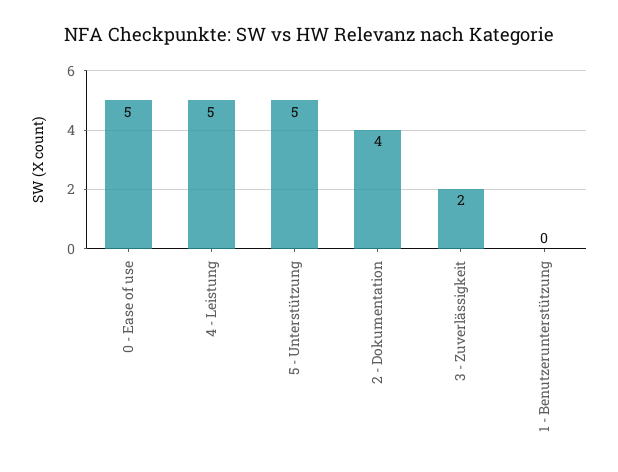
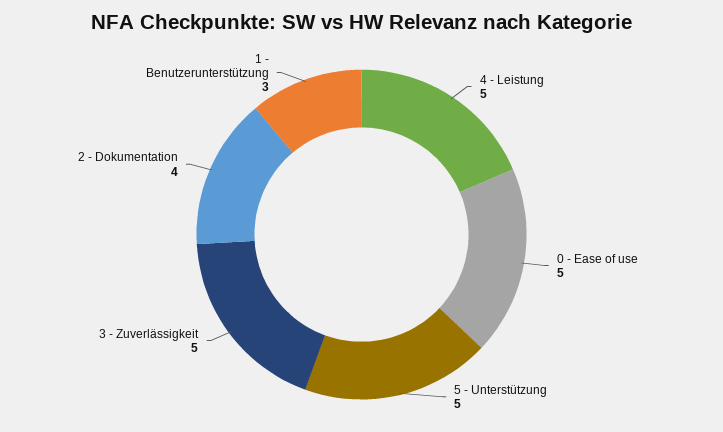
  {
    "0 - Ease of use": 5,
    "4 - Leistung": 5,
    "5 - Unterstützung": 5,
    "2 - Dokumentation": 4,
-   "3 - Zuverlässigkeit": 2,
+   "3 - Zuverlässigkeit": 5,
-   "1 - Benutzerunterstützung": 0
+   "1 - Benutzerunterstützung": 3
  }

